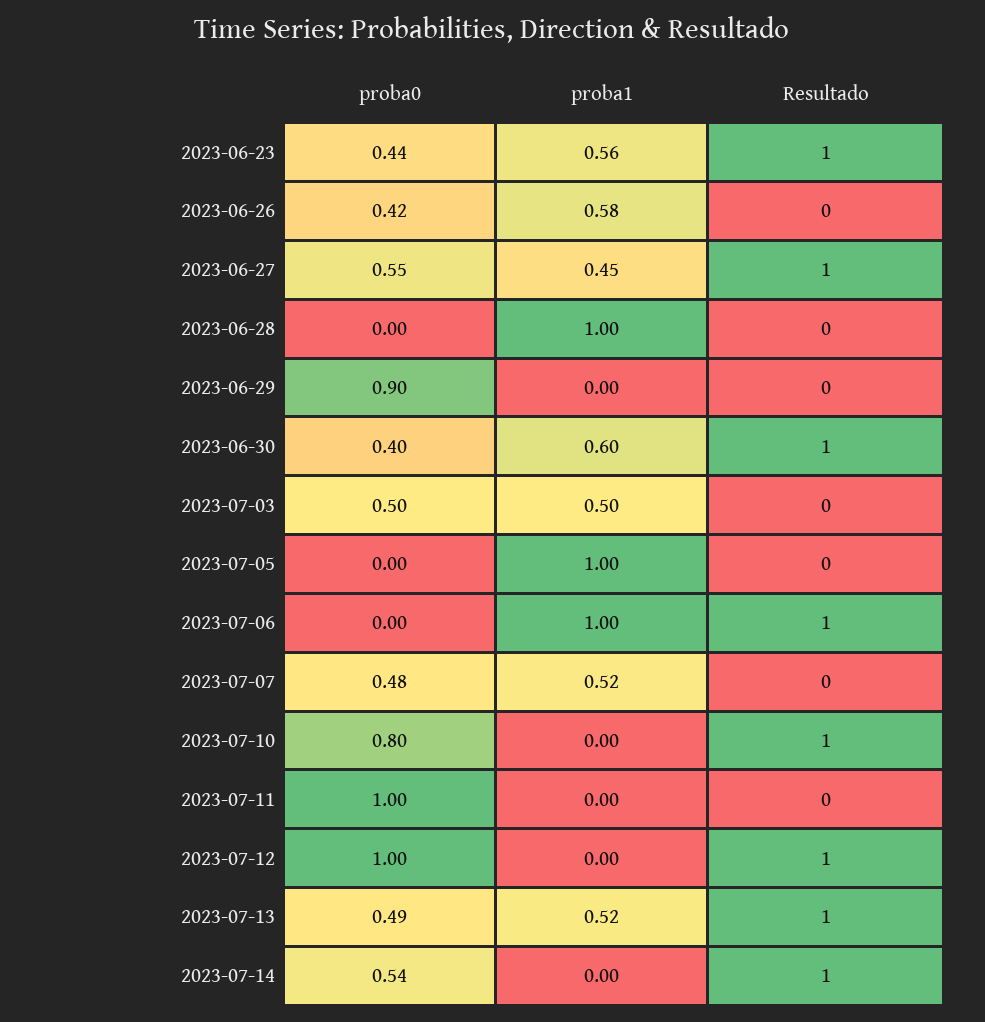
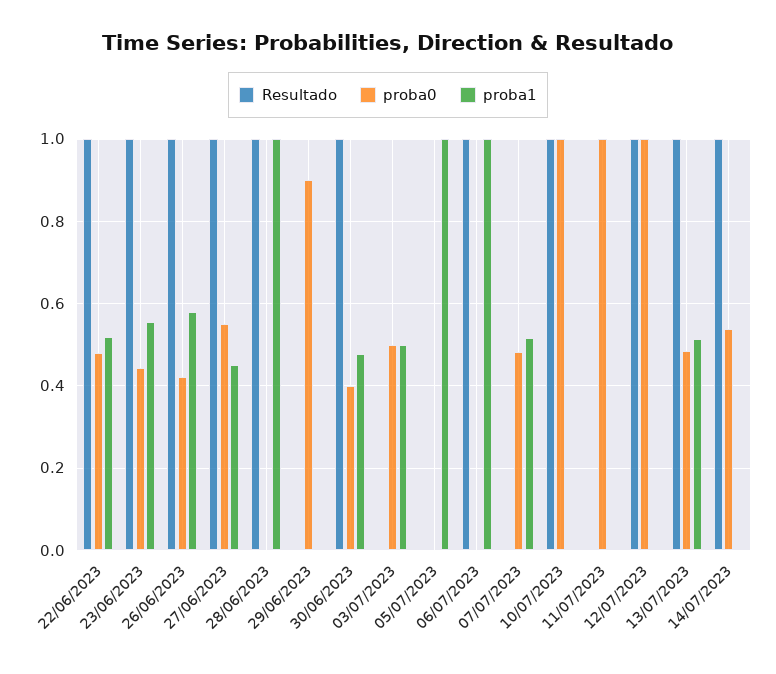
  {
    "proba0": {
      "2023-06-23": 0.44,
      "2023-06-26": 0.42,
      "2023-06-27": 0.55,
      "2023-06-28": 0,
      "2023-06-29": 0.9,
      "2023-06-30": 0.4,
      "2023-07-03": 0.5,
      "2023-07-05": 0,
      "2023-07-06": 0,
      "2023-07-07": 0.48,
-     "2023-07-10": 0.8,
+     "2023-07-10": 1,
      "2023-07-11": 1,
      "2023-07-12": 1,
      "2023-07-13": 0.49,
-     "2023-07-14": 0.54
+     "2023-07-14": 0.54,
+     "22/06/2023": 0.48
    },
    "proba1": {
      "2023-06-23": 0.56,
      "2023-06-26": 0.58,
      "2023-06-27": 0.45,
      "2023-06-28": 1,
      "2023-06-29": 0,
-     "2023-06-30": 0.6,
+     "2023-06-30": 0.48,
      "2023-07-03": 0.5,
      "2023-07-05": 1,
      "2023-07-06": 1,
      "2023-07-07": 0.52,
      "2023-07-10": 0,
      "2023-07-11": 0,
      "2023-07-12": 0,
      "2023-07-13": 0.52,
-     "2023-07-14": 0
+     "2023-07-14": 0,
+     "22/06/2023": 0.52
    },
    "Resultado": {
      "2023-06-23": 1,
-     "2023-06-26": 0,
+     "2023-06-26": 1,
      "2023-06-27": 1,
-     "2023-06-28": 0,
+     "2023-06-28": 1,
      "2023-06-29": 0,
      "2023-06-30": 1,
      "2023-07-03": 0,
      "2023-07-05": 0,
      "2023-07-06": 1,
      "2023-07-07": 0,
      "2023-07-10": 1,
      "2023-07-11": 0,
      "2023-07-12": 1,
      "2023-07-13": 1,
-     "2023-07-14": 1
+     "2023-07-14": 1,
+     "22/06/2023": 1
    }
  }

